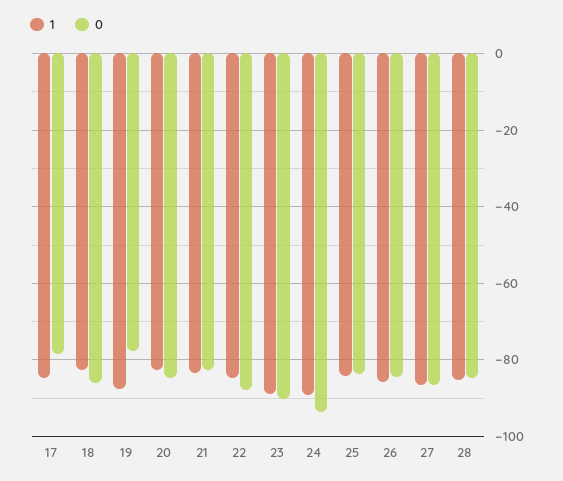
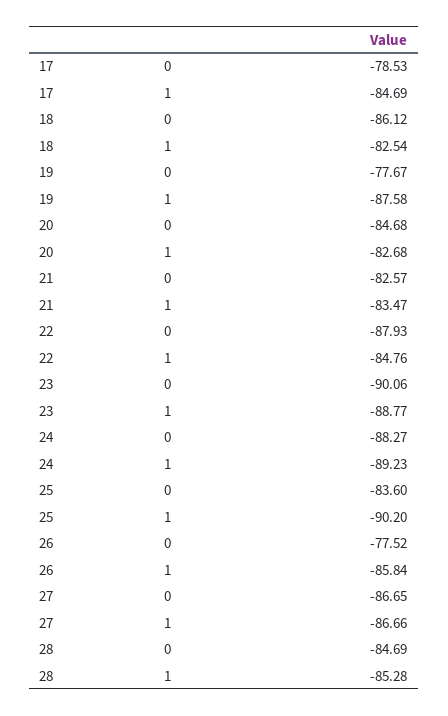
  {
    "1": {
      "17": -84.69,
      "18": -82.54,
      "19": -87.58,
      "20": -82.68,
      "21": -83.47,
      "22": -84.76,
      "23": -88.77,
      "24": -89.23,
-     "25": -84,
+     "25": -90.2,
      "26": -85.84,
      "27": -86.66,
      "28": -85.28
    },
    "0": {
      "17": -78.53,
      "18": -86.12,
      "19": -77.67,
      "20": -84.68,
      "21": -82.57,
      "22": -87.93,
      "23": -90.06,
-     "24": -94,
+     "24": -88.27,
      "25": -83.6,
-     "26": -84,
+     "26": -77.52,
      "27": -86.65,
      "28": -84.69
    }
  }

